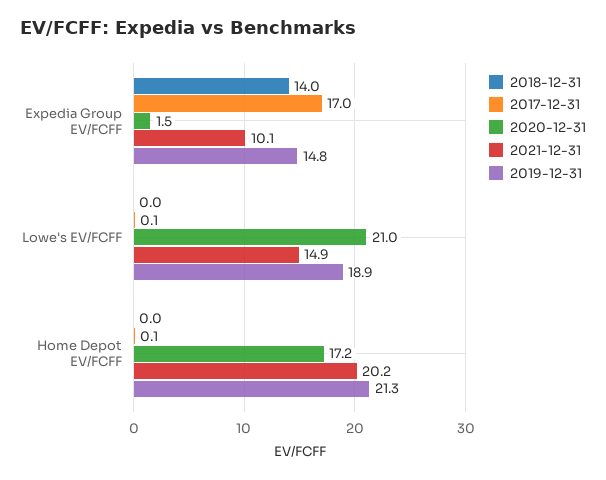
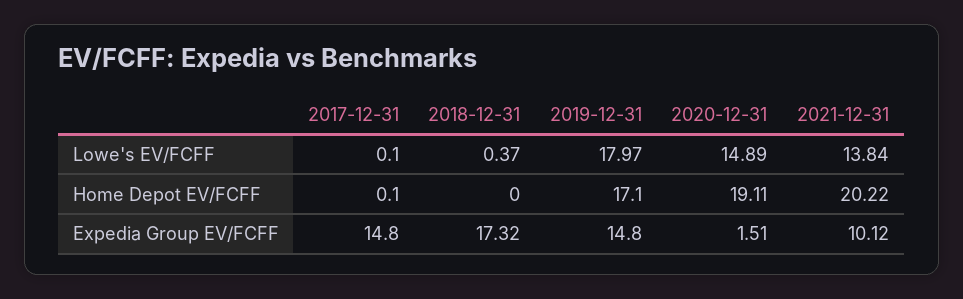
  {
    "2018-12-31": {
-     "Expedia Group EV/FCFF": 14,
+     "Expedia Group EV/FCFF": 17.32,
-     "Lowe's EV/FCFF": 0,
+     "Lowe's EV/FCFF": 0.37,
      "Home Depot EV/FCFF": 0
    },
    "2017-12-31": {
-     "Expedia Group EV/FCFF": 17,
+     "Expedia Group EV/FCFF": 14.8,
      "Lowe's EV/FCFF": 0.1,
      "Home Depot EV/FCFF": 0.1
    },
    "2020-12-31": {
      "Expedia Group EV/FCFF": 1.51,
-     "Lowe's EV/FCFF": 21,
+     "Lowe's EV/FCFF": 14.89,
-     "Home Depot EV/FCFF": 17.2
+     "Home Depot EV/FCFF": 19.11
    },
    "2021-12-31": {
      "Expedia Group EV/FCFF": 10.12,
-     "Lowe's EV/FCFF": 14.9,
+     "Lowe's EV/FCFF": 13.84,
      "Home Depot EV/FCFF": 20.22
    },
    "2019-12-31": {
      "Expedia Group EV/FCFF": 14.8,
-     "Lowe's EV/FCFF": 18.9,
+     "Lowe's EV/FCFF": 17.97,
-     "Home Depot EV/FCFF": 21.3
+     "Home Depot EV/FCFF": 17.1
    }
  }

